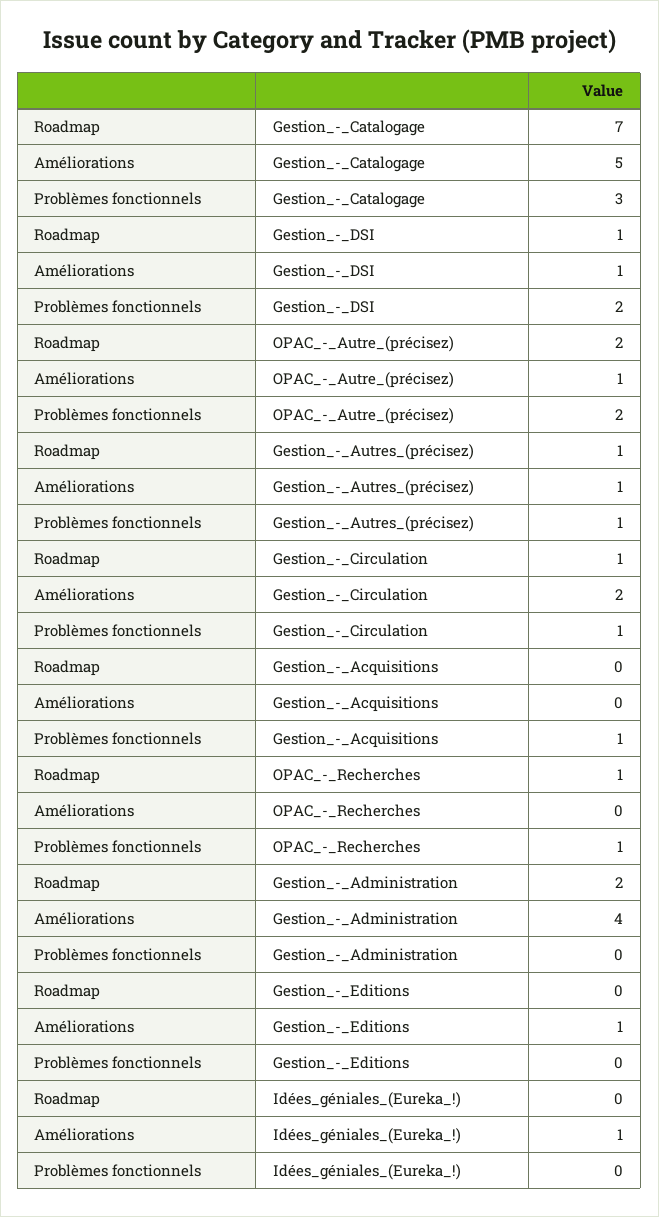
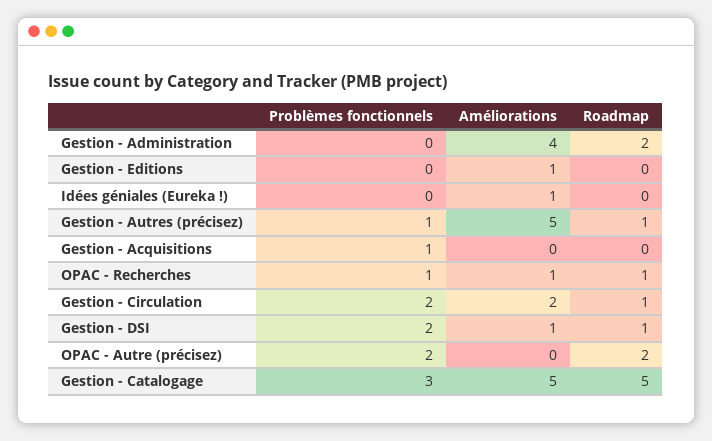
  {
    "Roadmap": {
-     "Gestion_-_Catalogage": 7,
+     "Gestion_-_Catalogage": 5,
      "Gestion_-_DSI": 1,
      "OPAC_-_Autre_(précisez)": 2,
      "Gestion_-_Autres_(précisez)": 1,
      "Gestion_-_Circulation": 1,
      "Gestion_-_Acquisitions": 0,
      "OPAC_-_Recherches": 1,
      "Gestion_-_Administration": 2,
      "Gestion_-_Editions": 0,
      "Idées_géniales_(Eureka_!)": 0
    },
    "Améliorations": {
      "Gestion_-_Catalogage": 5,
      "Gestion_-_DSI": 1,
-     "OPAC_-_Autre_(précisez)": 1,
+     "OPAC_-_Autre_(précisez)": 0,
-     "Gestion_-_Autres_(précisez)": 1,
+     "Gestion_-_Autres_(précisez)": 5,
      "Gestion_-_Circulation": 2,
      "Gestion_-_Acquisitions": 0,
-     "OPAC_-_Recherches": 0,
+     "OPAC_-_Recherches": 1,
      "Gestion_-_Administration": 4,
      "Gestion_-_Editions": 1,
      "Idées_géniales_(Eureka_!)": 1
    },
    "Problèmes fonctionnels": {
      "Gestion_-_Catalogage": 3,
      "Gestion_-_DSI": 2,
      "OPAC_-_Autre_(précisez)": 2,
      "Gestion_-_Autres_(précisez)": 1,
-     "Gestion_-_Circulation": 1,
+     "Gestion_-_Circulation": 2,
      "Gestion_-_Acquisitions": 1,
      "OPAC_-_Recherches": 1,
      "Gestion_-_Administration": 0,
      "Gestion_-_Editions": 0,
      "Idées_géniales_(Eureka_!)": 0
    }
  }

